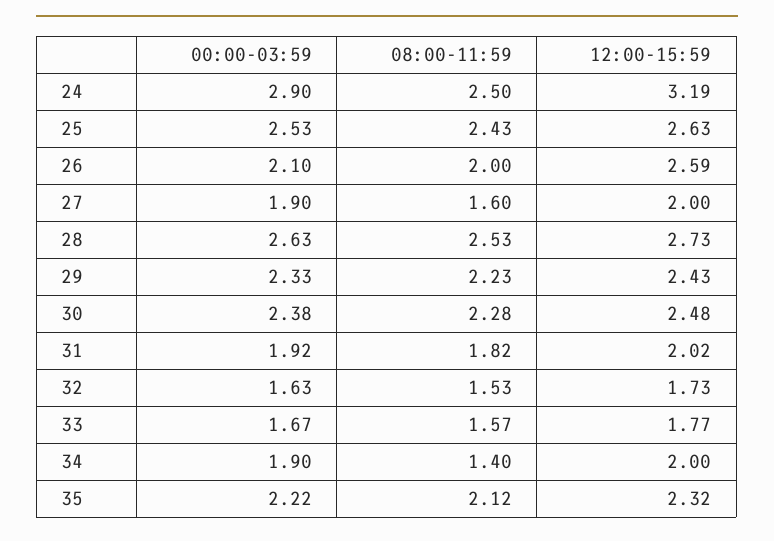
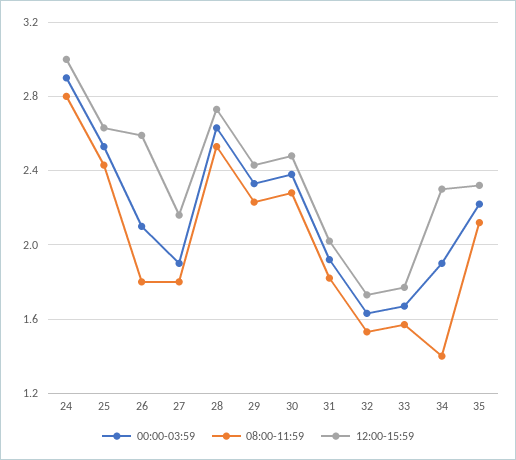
  {
    "00:00-03:59": {
      "24": 2.9,
      "25": 2.53,
      "26": 2.1,
      "27": 1.9,
      "28": 2.63,
      "29": 2.33,
      "30": 2.38,
      "31": 1.92,
      "32": 1.63,
      "33": 1.67,
      "34": 1.9,
      "35": 2.22
    },
    "08:00-11:59": {
-     "24": 2.5,
+     "24": 2.8,
      "25": 2.43,
-     "26": 2,
+     "26": 1.8,
-     "27": 1.6,
+     "27": 1.8,
      "28": 2.53,
      "29": 2.23,
      "30": 2.28,
      "31": 1.82,
      "32": 1.53,
      "33": 1.57,
      "34": 1.4,
      "35": 2.12
    },
    "12:00-15:59": {
-     "24": 3.19,
+     "24": 3,
      "25": 2.63,
      "26": 2.59,
-     "27": 2,
+     "27": 2.15,
      "28": 2.73,
      "29": 2.43,
      "30": 2.48,
      "31": 2.02,
      "32": 1.73,
      "33": 1.77,
-     "34": 2,
+     "34": 2.3,
      "35": 2.32
    }
  }

